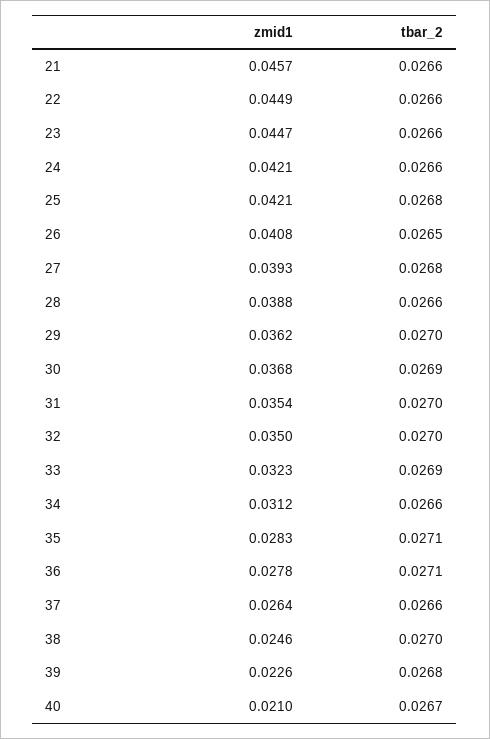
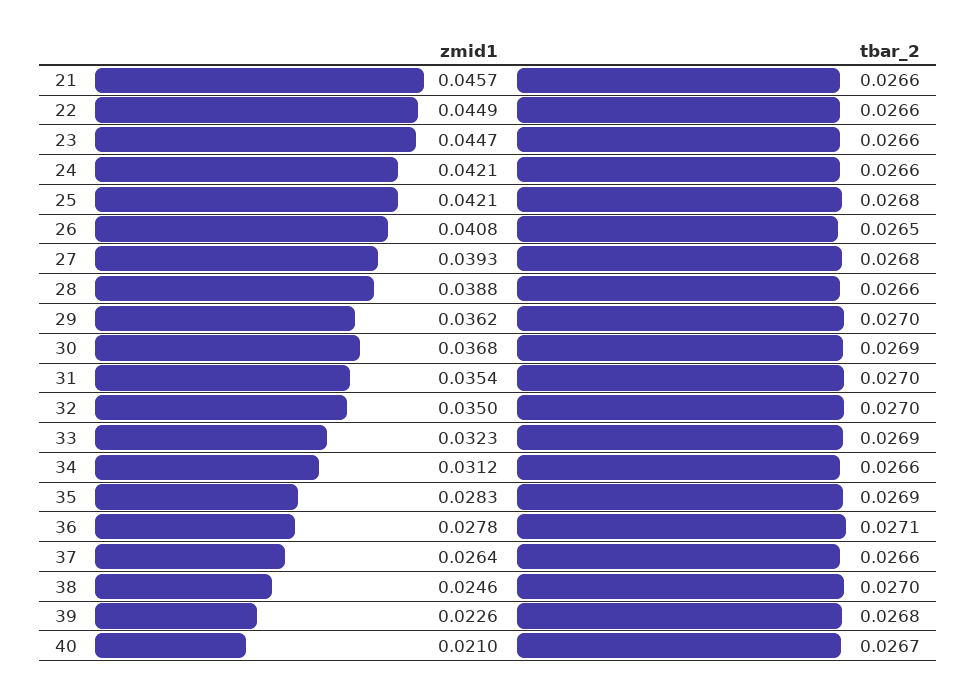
  {
    "zmid1": {
      "21": 0.0457,
      "22": 0.0449,
      "23": 0.0447,
      "24": 0.0421,
      "25": 0.0421,
      "26": 0.0408,
      "27": 0.0393,
      "28": 0.0388,
      "29": 0.0362,
      "30": 0.0368,
      "31": 0.0354,
      "32": 0.035,
      "33": 0.0323,
      "34": 0.0312,
      "35": 0.0283,
      "36": 0.0278,
      "37": 0.0264,
      "38": 0.0246,
      "39": 0.0226,
      "40": 0.021
    },
    "tbar_2": {
      "21": 0.0266,
      "22": 0.0266,
      "23": 0.0266,
      "24": 0.0266,
      "25": 0.0268,
      "26": 0.0265,
      "27": 0.0268,
      "28": 0.0266,
      "29": 0.027,
      "30": 0.0269,
      "31": 0.027,
      "32": 0.027,
      "33": 0.0269,
      "34": 0.0266,
-     "35": 0.0271,
+     "35": 0.0269,
      "36": 0.0271,
      "37": 0.0266,
      "38": 0.027,
      "39": 0.0268,
      "40": 0.0267
    }
  }

